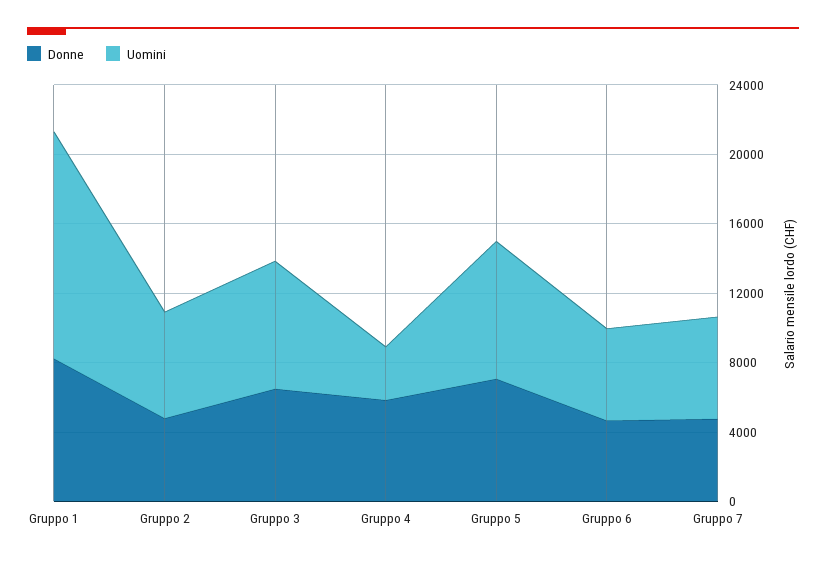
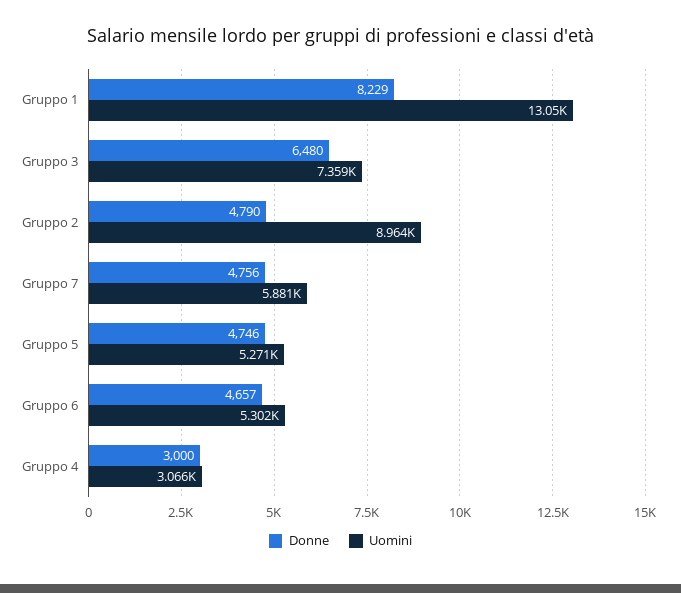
  {
    "Donne": {
      "Gruppo 1": 8229,
      "Gruppo 2": 4790,
      "Gruppo 3": 6480,
-     "Gruppo 4": 6000,
+     "Gruppo 4": 3000,
-     "Gruppo 5": 7000,
+     "Gruppo 5": 4746,
      "Gruppo 6": 4657,
      "Gruppo 7": 4756
    },
    "Uomini": {
      "Gruppo 1": 13050,
-     "Gruppo 2": 6000,
+     "Gruppo 2": 8964,
      "Gruppo 3": 7359,
      "Gruppo 4": 3066,
-     "Gruppo 5": 8000,
+     "Gruppo 5": 5271,
      "Gruppo 6": 5302,
      "Gruppo 7": 5881
    }
  }

